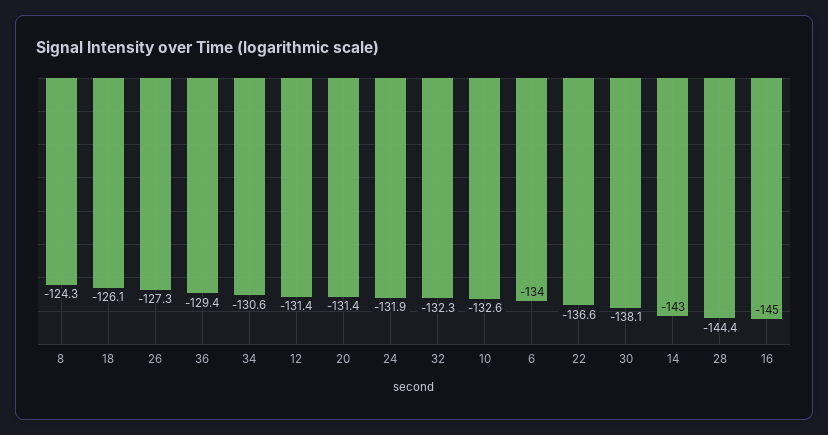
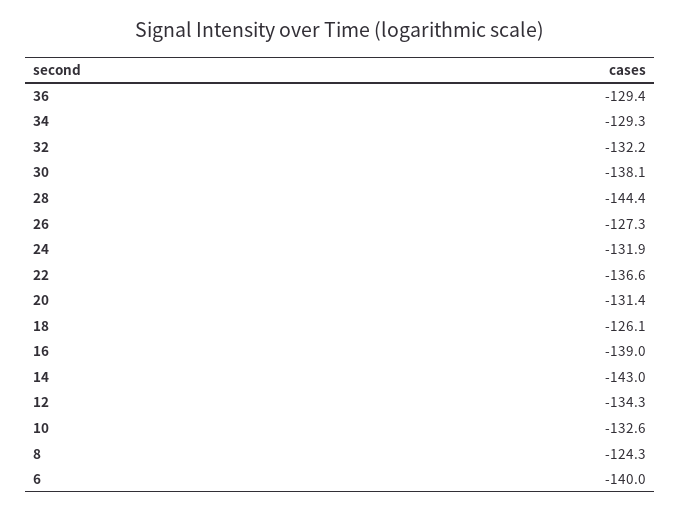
  {
    "8": -124.3,
    "18": -126.1,
    "26": -127.3,
    "36": -129.4,
-   "34": -130.6,
+   "34": -129.3,
-   "12": -131.4,
+   "12": -134.3,
    "20": -131.4,
    "24": -131.9,
-   "32": -132.3,
+   "32": -132.2,
    "10": -132.6,
-   "6": -134,
+   "6": -140,
    "22": -136.6,
    "30": -138.1,
    "14": -143,
    "28": -144.4,
-   "16": -145
+   "16": -139
  }

